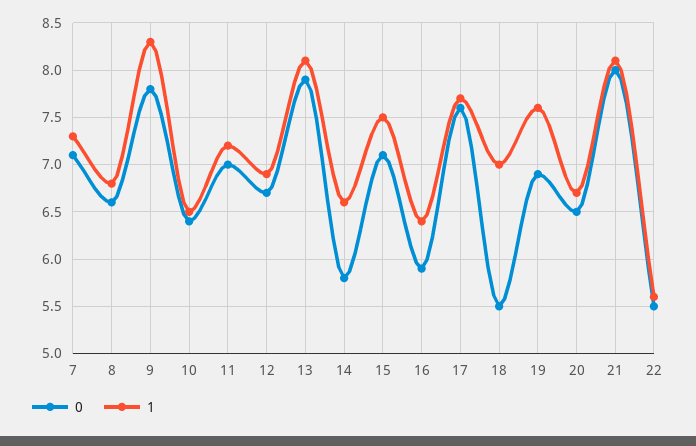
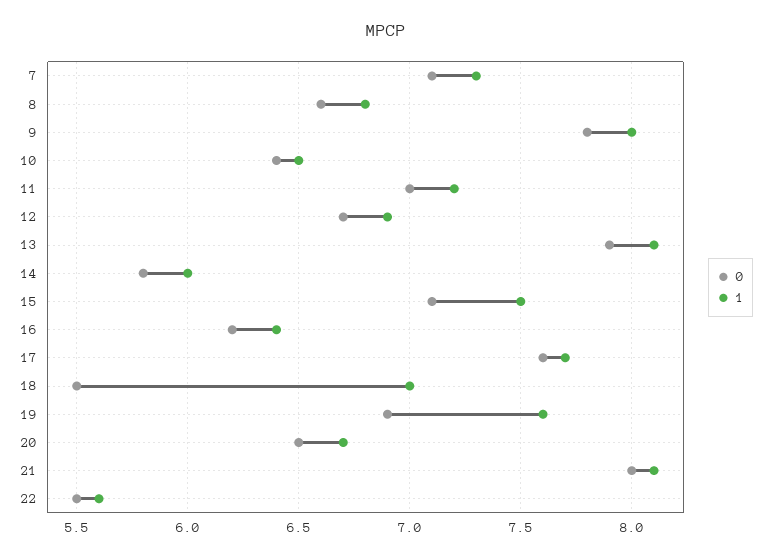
  {
    "0": {
      "7": 7.1,
      "8": 6.6,
      "9": 7.8,
      "10": 6.4,
      "11": 7,
      "12": 6.7,
      "13": 7.9,
      "14": 5.8,
      "15": 7.1,
-     "16": 5.9,
+     "16": 6.2,
      "17": 7.6,
      "18": 5.5,
      "19": 6.9,
      "20": 6.5,
      "21": 8,
      "22": 5.5
    },
    "1": {
      "7": 7.3,
      "8": 6.8,
-     "9": 8.3,
+     "9": 8,
      "10": 6.5,
      "11": 7.2,
      "12": 6.9,
      "13": 8.1,
-     "14": 6.6,
+     "14": 6,
      "15": 7.5,
      "16": 6.4,
      "17": 7.7,
      "18": 7,
      "19": 7.6,
      "20": 6.7,
      "21": 8.1,
      "22": 5.6
    }
  }

